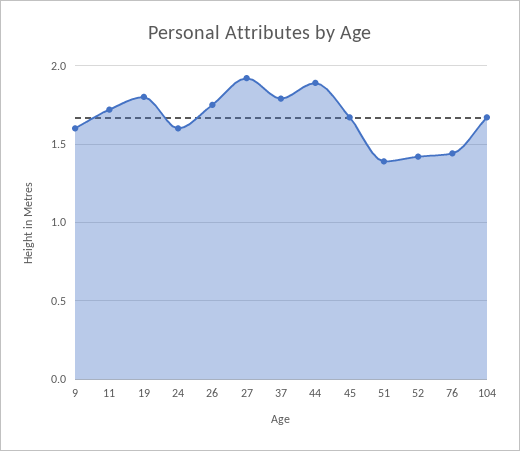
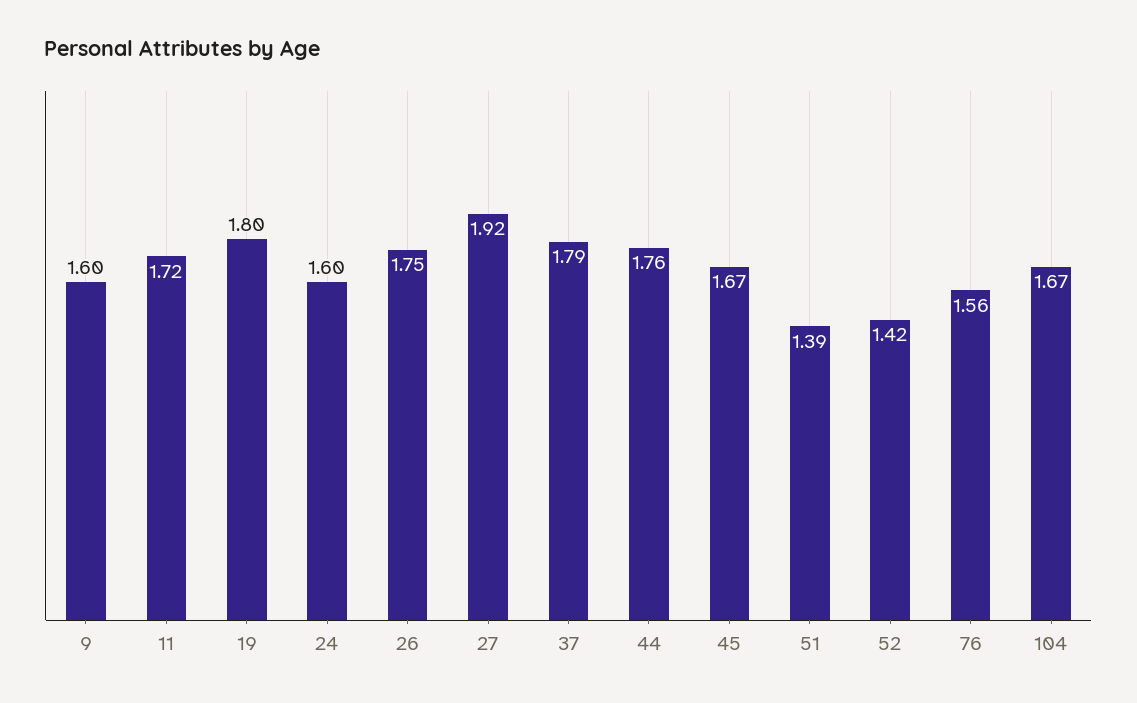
  {
    "9": 1.6,
    "11": 1.72,
    "19": 1.8,
    "24": 1.6,
    "26": 1.75,
    "27": 1.92,
    "37": 1.79,
-   "44": 1.9,
+   "44": 1.76,
    "45": 1.67,
    "51": 1.39,
    "52": 1.42,
-   "76": 1.45,
+   "76": 1.56,
    "104": 1.67
  }

